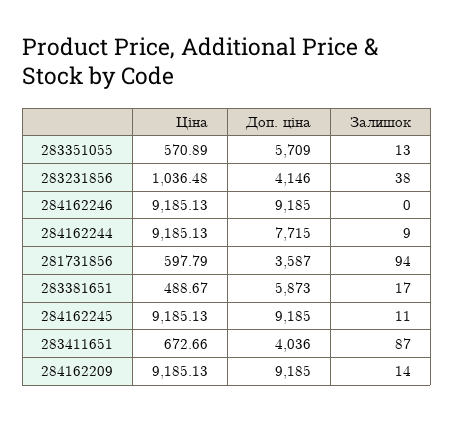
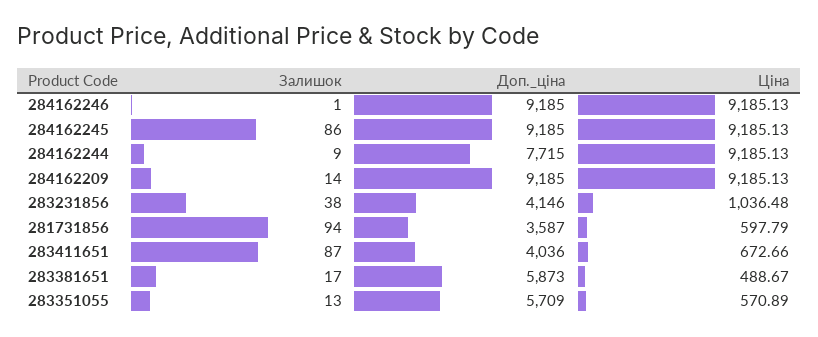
  {
    "Ціна": {
      "283351055": 570.89,
      "283231856": 1036.48,
      "284162246": 9185.13,
      "284162244": 9185.13,
      "281731856": 597.79,
      "283381651": 488.67,
      "284162245": 9185.13,
      "283411651": 672.66,
      "284162209": 9185.13
    },
    "Доп. ціна": {
      "283351055": 5709,
      "283231856": 4146,
      "284162246": 9185,
      "284162244": 7715,
      "281731856": 3587,
      "283381651": 5873,
      "284162245": 9185,
      "283411651": 4036,
      "284162209": 9185
    },
    "Залишок": {
      "283351055": 13,
      "283231856": 38,
-     "284162246": 0,
+     "284162246": 1,
      "284162244": 9,
      "281731856": 94,
      "283381651": 17,
-     "284162245": 11,
+     "284162245": 86,
      "283411651": 87,
      "284162209": 14
    }
  }

